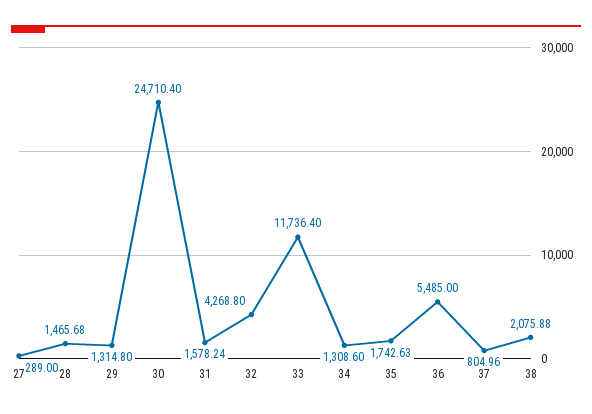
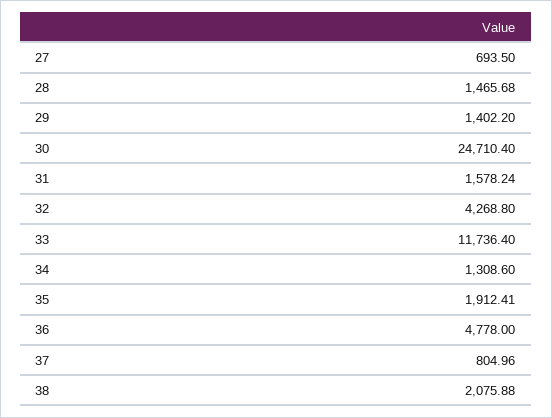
  {
-   "27": 289,
+   "27": 693.5,
    "28": 1465.68,
-   "29": 1314.8,
+   "29": 1402.2,
    "30": 24710.4,
    "31": 1578.24,
    "32": 4268.8,
    "33": 11736.4,
    "34": 1308.6,
-   "35": 1742.63,
+   "35": 1912.41,
-   "36": 5485,
+   "36": 4778,
    "37": 804.96,
    "38": 2075.88
  }

